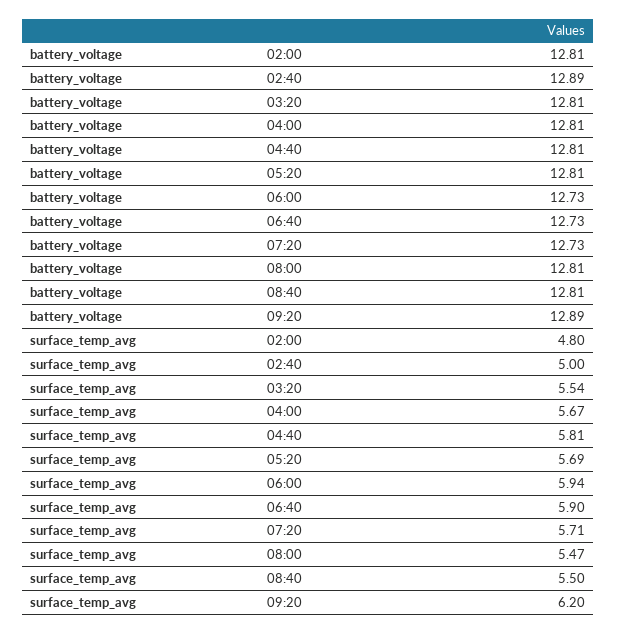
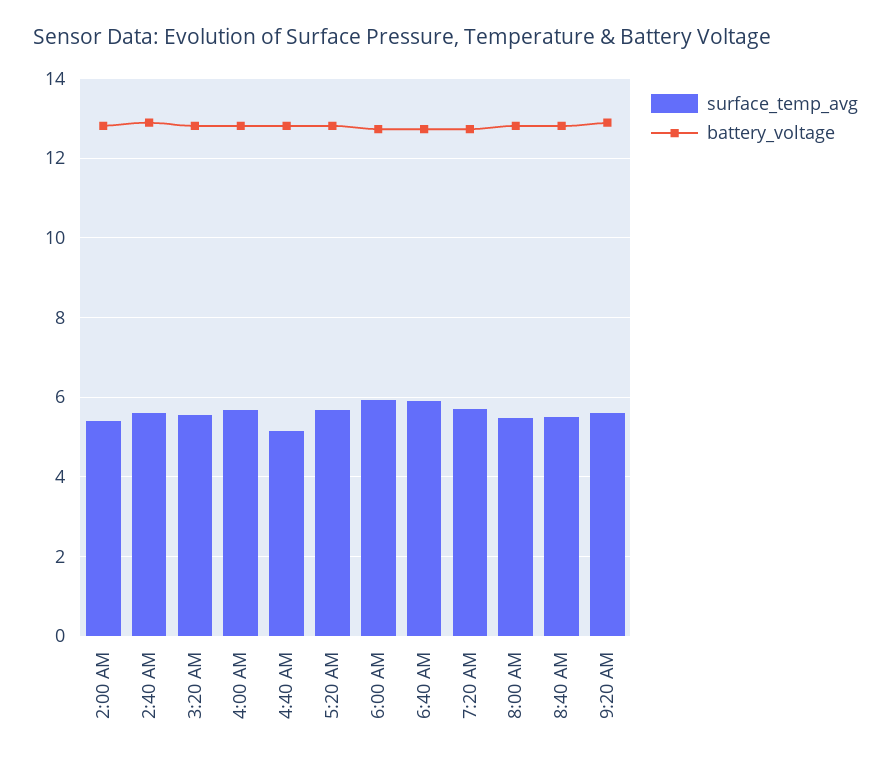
  {
    "battery_voltage": {
      "02:00": 12.81,
      "02:40": 12.89,
      "03:20": 12.81,
      "04:00": 12.81,
      "04:40": 12.81,
      "05:20": 12.81,
      "06:00": 12.73,
      "06:40": 12.73,
      "07:20": 12.73,
      "08:00": 12.81,
      "08:40": 12.81,
      "09:20": 12.89
    },
    "surface_temp_avg": {
-     "02:00": 4.8,
+     "02:00": 5.4,
-     "02:40": 5,
+     "02:40": 5.6,
      "03:20": 5.54,
      "04:00": 5.67,
-     "04:40": 5.81,
+     "04:40": 5.2,
      "05:20": 5.69,
      "06:00": 5.94,
      "06:40": 5.9,
      "07:20": 5.71,
      "08:00": 5.47,
      "08:40": 5.5,
-     "09:20": 6.2
+     "09:20": 5.6
    }
  }

